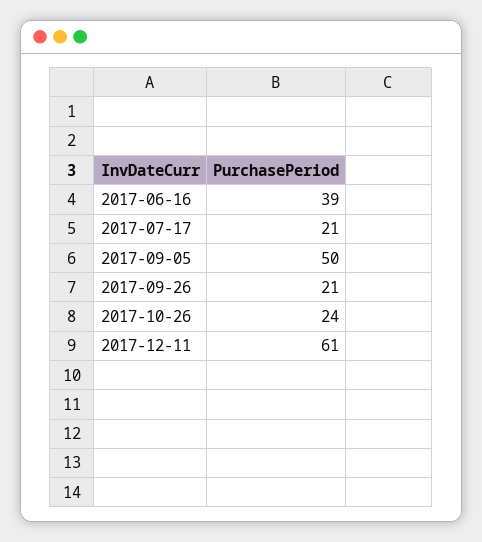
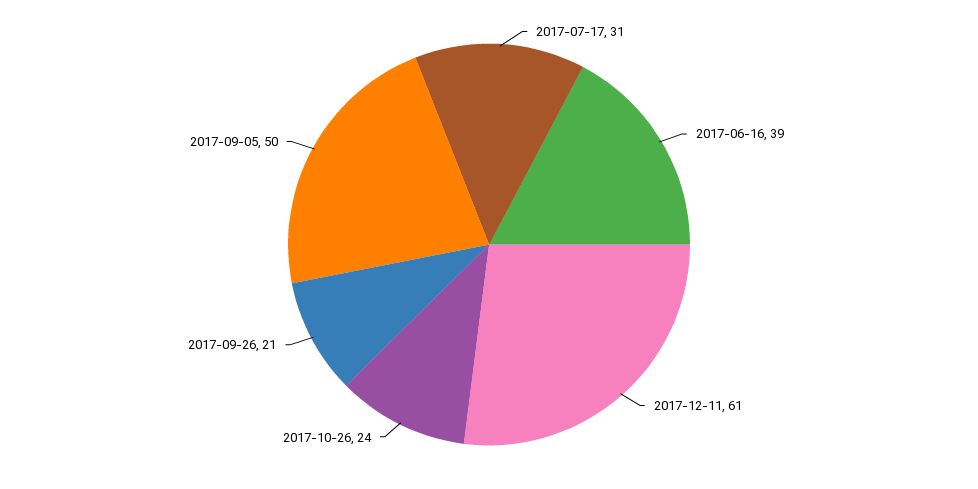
  {
    "2017-06-16": 39,
-   "2017-07-17": 21,
+   "2017-07-17": 31,
    "2017-09-05": 50,
    "2017-09-26": 21,
    "2017-10-26": 24,
    "2017-12-11": 61
  }

